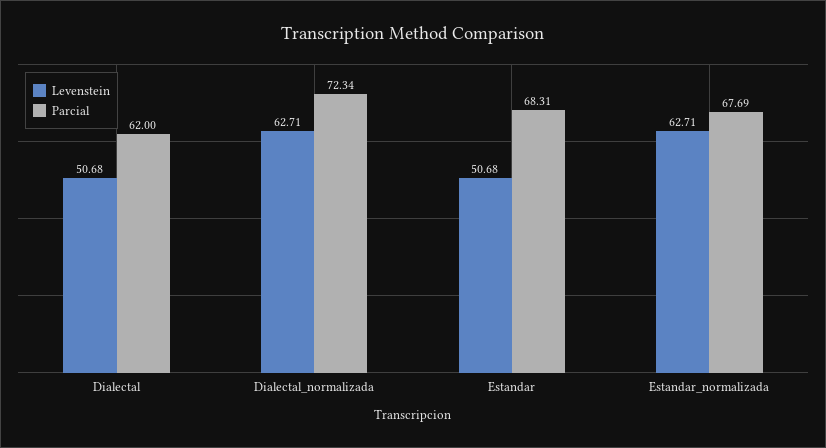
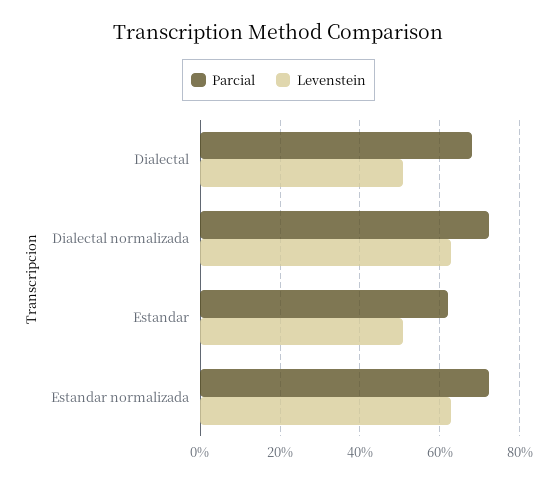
  {
    "Levenstein": {
      "Dialectal": 50.68,
      "Dialectal_normalizada": 62.71,
      "Estandar": 50.68,
      "Estandar_normalizada": 62.71
    },
    "Parcial": {
-     "Dialectal": 62,
+     "Dialectal": 68,
      "Dialectal_normalizada": 72.34,
-     "Estandar": 68.31,
+     "Estandar": 62,
-     "Estandar_normalizada": 67.69
+     "Estandar_normalizada": 72
    }
  }

